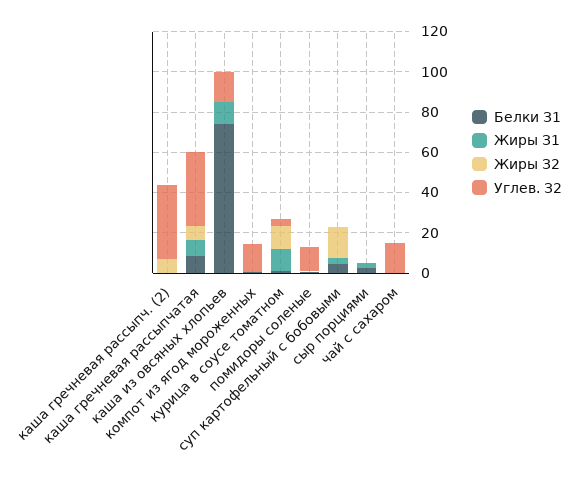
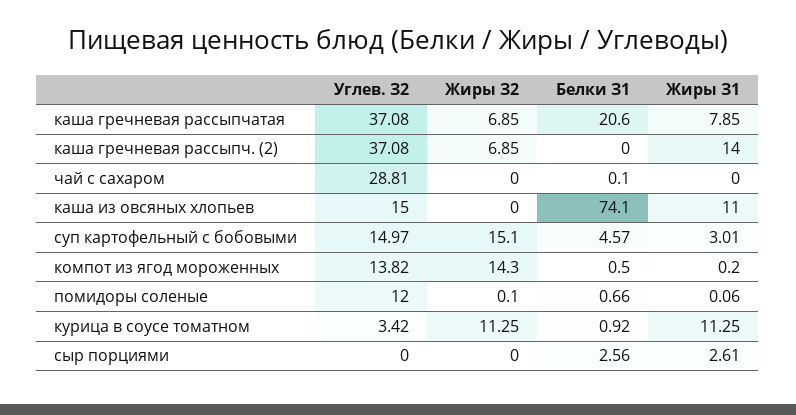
  {
    "Белки З1": {
      "каша гречневая рассыпч. (2)": 0,
-     "каша гречневая рассыпчатая": 10,
+     "каша гречневая рассыпчатая": 20.6,
      "каша из овсяных хлопьев": 74.1,
      "компот из ягод мороженных": 0.5,
      "курица в соусе томатном": 0.92,
      "помидоры соленые": 0.66,
      "суп картофельный с бобовыми": 4.57,
      "сыр порциями": 2.56,
      "чай с сахаром": 0.1
    },
    "Жиры З1": {
-     "каша гречневая рассыпч. (2)": 0,
+     "каша гречневая рассыпч. (2)": 14,
      "каша гречневая рассыпчатая": 7.85,
      "каша из овсяных хлопьев": 11,
      "компот из ягод мороженных": 0.2,
      "курица в соусе томатном": 11.25,
      "помидоры соленые": 0.06,
      "суп картофельный с бобовыми": 3.01,
      "сыр порциями": 2.61,
      "чай с сахаром": 0
    },
    "Жиры З2": {
      "каша гречневая рассыпч. (2)": 6.85,
      "каша гречневая рассыпчатая": 6.85,
      "каша из овсяных хлопьев": 0,
-     "компот из ягод мороженных": 0,
+     "компот из ягод мороженных": 14.3,
      "курица в соусе томатном": 11.25,
      "помидоры соленые": 0.1,
      "суп картофельный с бобовыми": 15.1,
      "сыр порциями": 0,
      "чай с сахаром": 0
    },
    "Углев. З2": {
      "каша гречневая рассыпч. (2)": 37.08,
      "каша гречневая рассыпчатая": 37.08,
      "каша из овсяных хлопьев": 15,
      "компот из ягод мороженных": 13.82,
      "курица в соусе томатном": 3.42,
      "помидоры соленые": 12,
-     "суп картофельный с бобовыми": 0,
+     "суп картофельный с бобовыми": 14.97,
      "сыр порциями": 0,
-     "чай с сахаром": 15
+     "чай с сахаром": 28.81
    }
  }

